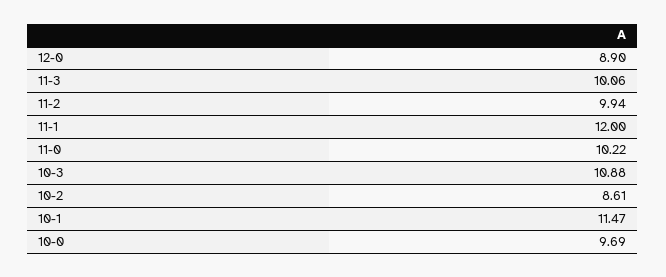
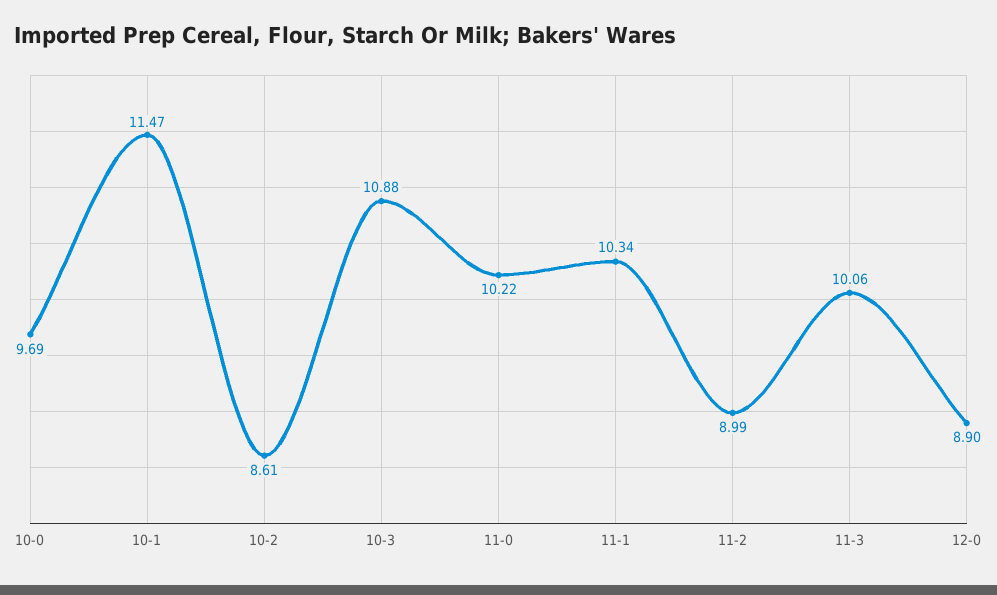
  {
    "12-0": 8.9,
    "11-3": 10.06,
-   "11-2": 9.94,
+   "11-2": 8.99,
-   "11-1": 12,
+   "11-1": 10.34,
    "11-0": 10.22,
    "10-3": 10.88,
    "10-2": 8.61,
    "10-1": 11.47,
    "10-0": 9.69
  }

